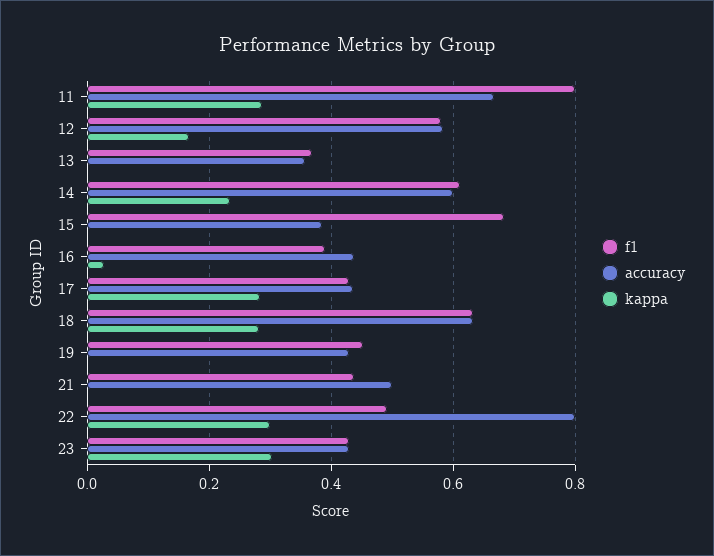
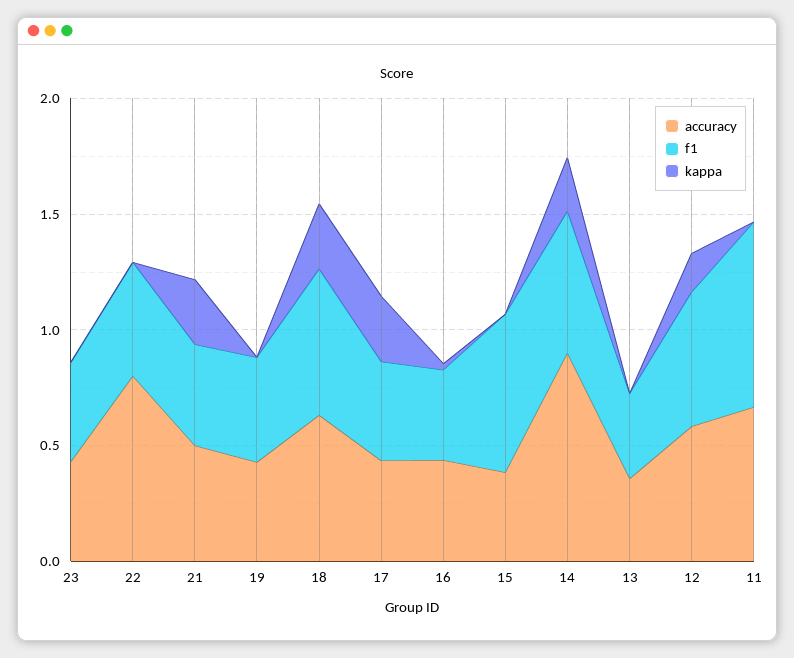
  {
    "f1": {
      "11": 0.8,
      "12": 0.58,
      "13": 0.36,
      "14": 0.62,
      "15": 0.68,
      "16": 0.38,
      "17": 0.42,
      "18": 0.64,
      "19": 0.46,
      "21": 0.44,
      "22": 0.5,
      "23": 0.42
    },
    "accuracy": {
      "11": 0.66,
      "12": 0.58,
      "13": 0.36,
-     "14": 0.6,
+     "14": 0.9,
      "15": 0.38,
      "16": 0.44,
      "17": 0.44,
      "18": 0.64,
      "19": 0.42,
      "21": 0.5,
      "22": 0.8,
      "23": 0.42
    },
    "kappa": {
-     "11": 0.28,
+     "11": 0,
      "12": 0.16,
      "13": 0,
      "14": 0.24,
      "15": 0,
      "16": 0.02,
      "17": 0.28,
      "18": 0.28,
      "19": 0,
-     "21": 0,
+     "21": 0.3,
-     "22": 0.3,
+     "22": 0,
-     "23": 0.3
+     "23": 0
    }
  }

